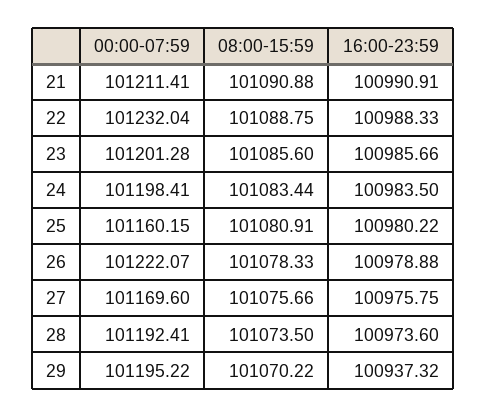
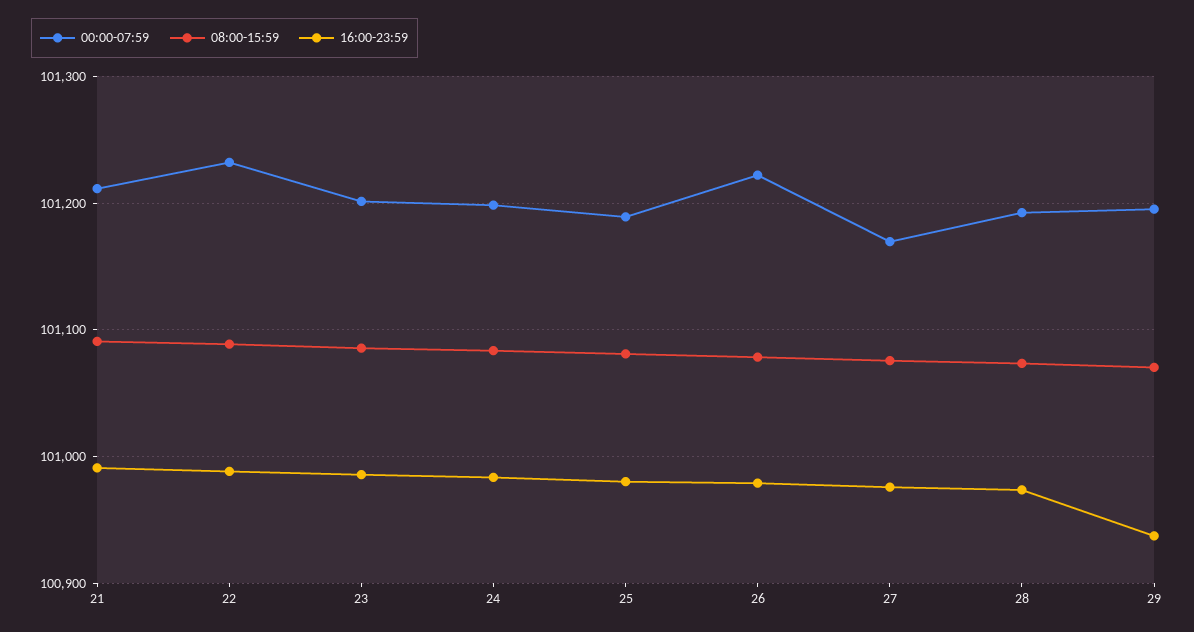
  {
    "00:00-07:59": {
      "21": 101211.41,
      "22": 101232.04,
      "23": 101201.28,
      "24": 101198.41,
-     "25": 101160.15,
+     "25": 101190,
      "26": 101222.07,
      "27": 101169.6,
      "28": 101192.41,
      "29": 101195.22
    },
    "08:00-15:59": {
      "21": 101090.88,
      "22": 101088.75,
      "23": 101085.6,
      "24": 101083.44,
      "25": 101080.91,
      "26": 101078.33,
      "27": 101075.66,
      "28": 101073.5,
      "29": 101070.22
    },
    "16:00-23:59": {
      "21": 100990.91,
      "22": 100988.33,
      "23": 100985.66,
      "24": 100983.5,
      "25": 100980.22,
      "26": 100978.88,
      "27": 100975.75,
      "28": 100973.6,
      "29": 100937.32
    }
  }

